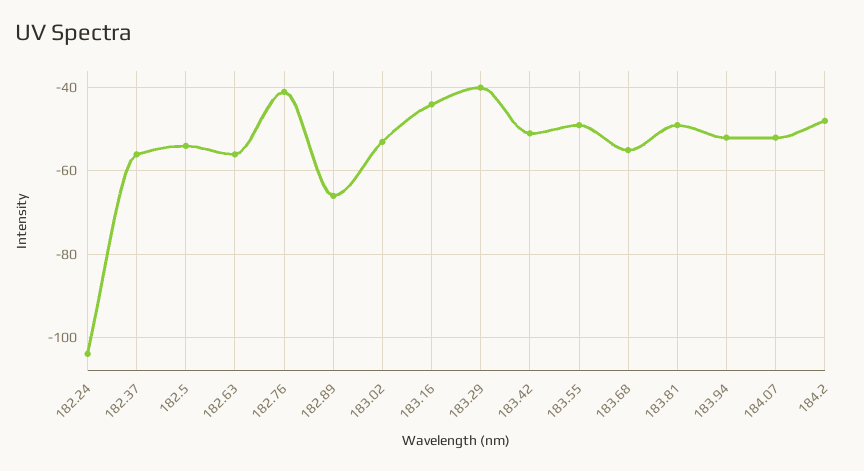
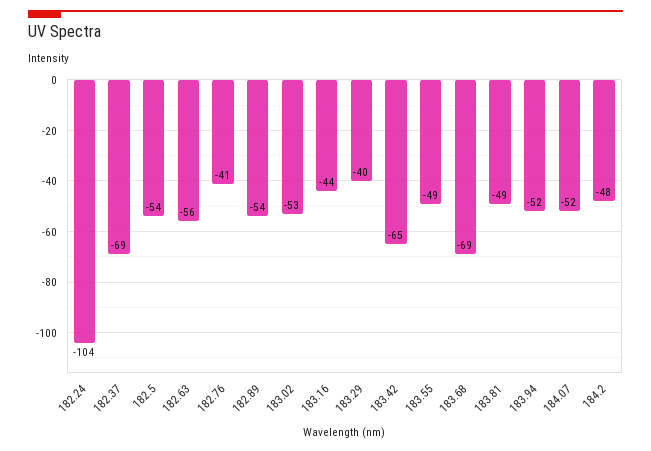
  {
    "182.24": -104,
-   "182.37": -55,
+   "182.37": -69,
    "182.5": -54,
    "182.63": -56,
    "182.76": -41,
-   "182.89": -65,
+   "182.89": -54,
    "183.02": -53,
    "183.16": -44,
    "183.29": -40,
-   "183.42": -50,
+   "183.42": -65,
    "183.55": -49,
-   "183.68": -55,
+   "183.68": -69,
    "183.81": -49,
    "183.94": -52,
    "184.07": -52,
    "184.2": -48
  }

